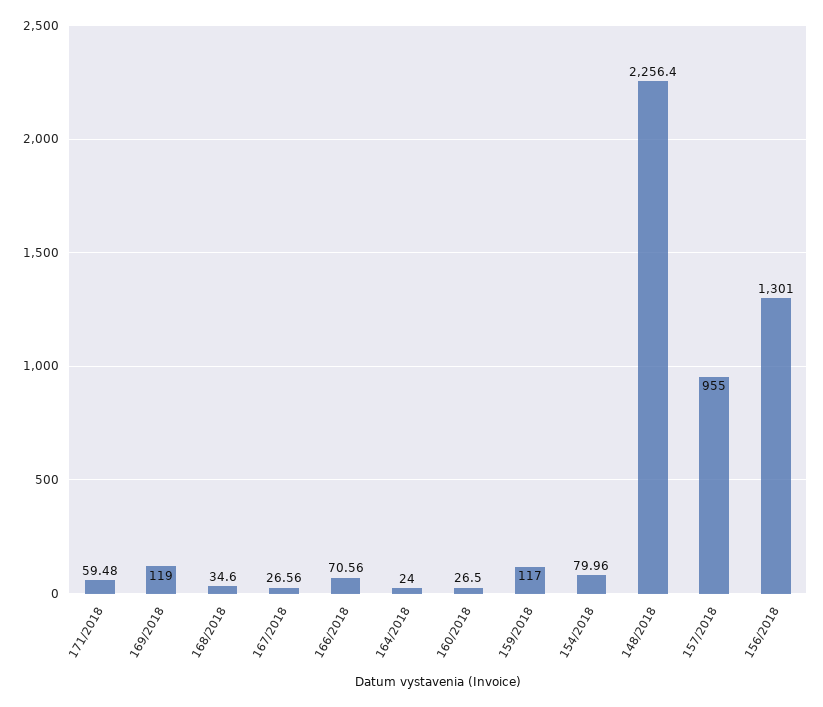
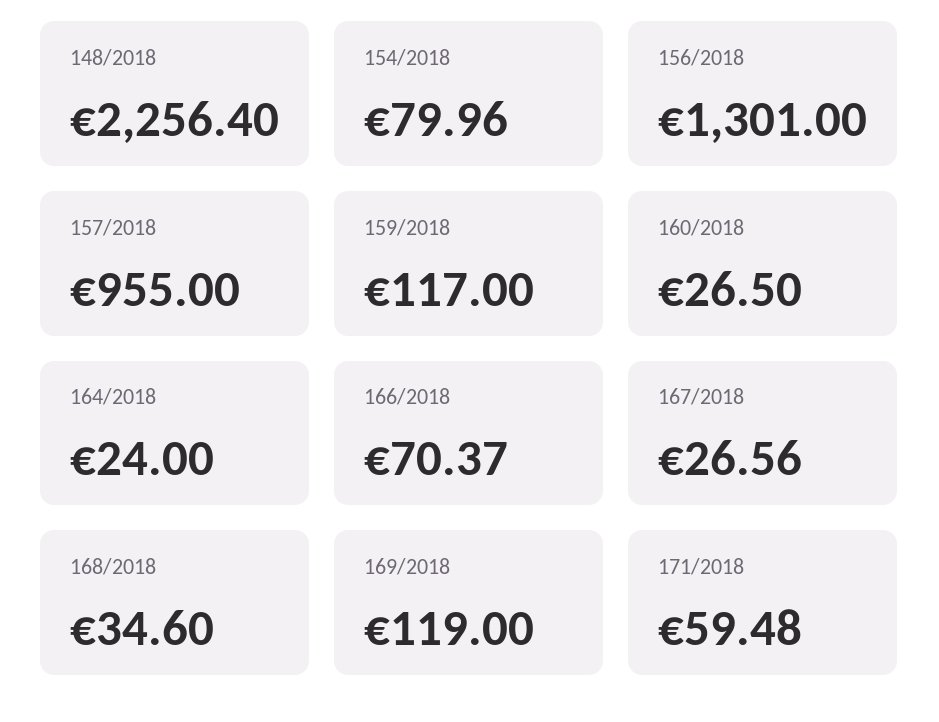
  {
    "171/2018": 59.48,
    "169/2018": 119,
    "168/2018": 34.6,
    "167/2018": 26.56,
-   "166/2018": 70.56,
+   "166/2018": 70.37,
    "164/2018": 24,
    "160/2018": 26.5,
    "159/2018": 117,
    "154/2018": 79.96,
    "148/2018": 2256.4,
    "157/2018": 955,
    "156/2018": 1301
  }

